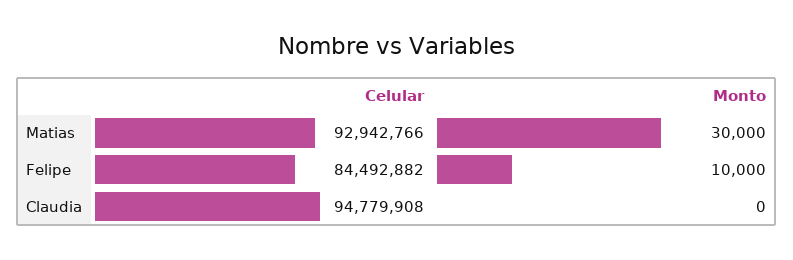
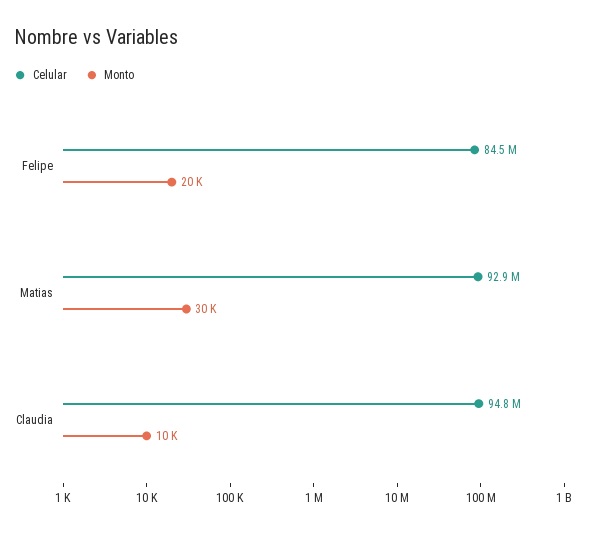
  {
    "Celular": {
      "Matias": 92942766,
      "Felipe": 84492882,
      "Claudia": 94779908
    },
    "Monto": {
      "Matias": 30000,
-     "Felipe": 10000,
+     "Felipe": 20000,
-     "Claudia": 0
+     "Claudia": 10000
    }
  }

